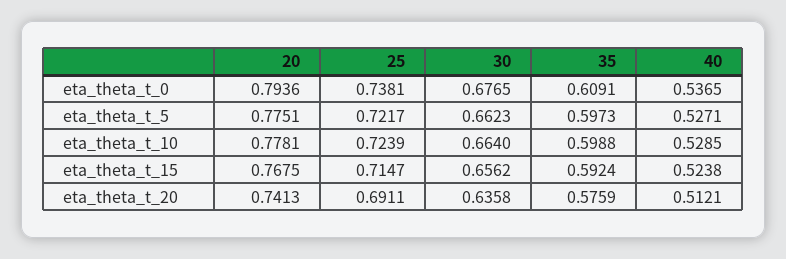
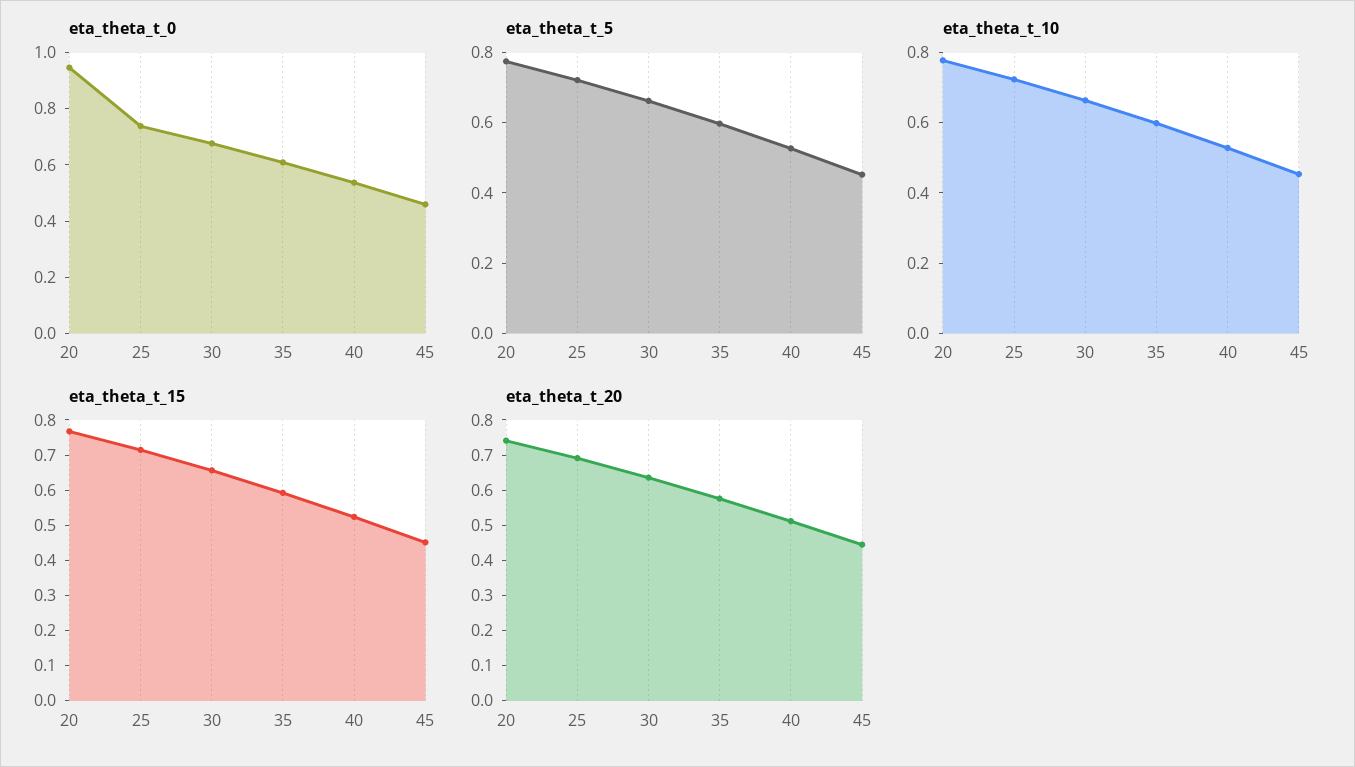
  {
    "eta_theta_t_0": {
-     "20": 0.7936,
+     "20": 0.95,
      "25": 0.7381,
      "30": 0.6765,
      "35": 0.6091,
-     "40": 0.5365
+     "40": 0.5365,
+     "45": 0.45
    },
    "eta_theta_t_5": {
      "20": 0.7751,
      "25": 0.7217,
      "30": 0.6623,
      "35": 0.5973,
-     "40": 0.5271
+     "40": 0.5271,
+     "45": 0.45
    },
    "eta_theta_t_10": {
      "20": 0.7781,
      "25": 0.7239,
      "30": 0.664,
      "35": 0.5988,
-     "40": 0.5285
+     "40": 0.5285,
+     "45": 0.45
    },
    "eta_theta_t_15": {
      "20": 0.7675,
      "25": 0.7147,
      "30": 0.6562,
      "35": 0.5924,
-     "40": 0.5238
+     "40": 0.5238,
+     "45": 0.45
    },
    "eta_theta_t_20": {
      "20": 0.7413,
      "25": 0.6911,
      "30": 0.6358,
      "35": 0.5759,
-     "40": 0.5121
+     "40": 0.5121,
+     "45": 0.45
    }
  }

